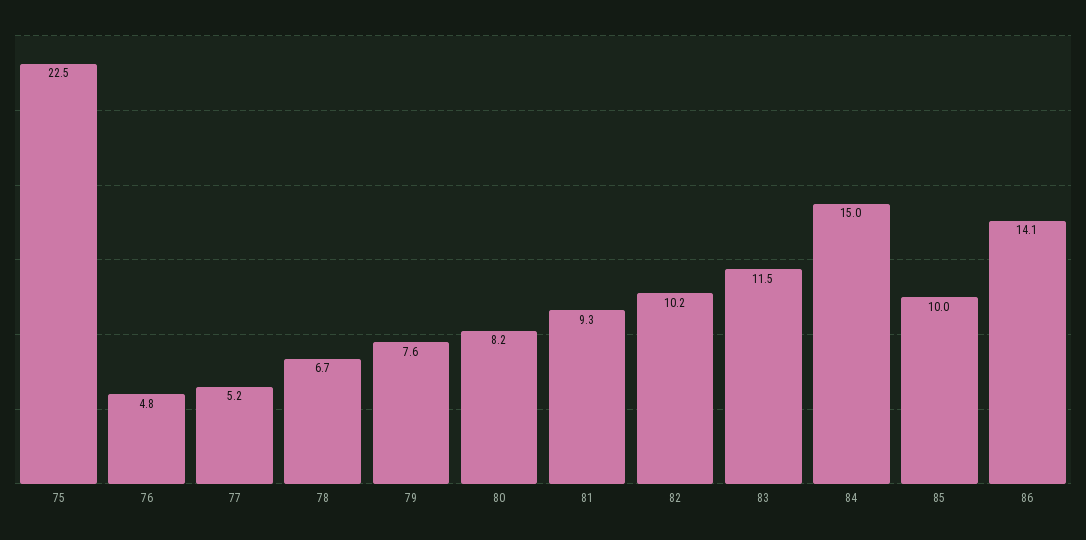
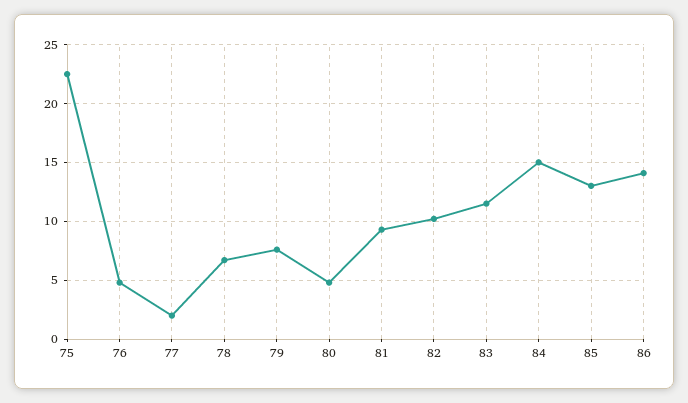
  {
    "75": 22.5,
    "76": 4.8,
-   "77": 5.2,
+   "77": 2,
    "78": 6.7,
    "79": 7.6,
-   "80": 8.2,
+   "80": 5,
    "81": 9.3,
    "82": 10.2,
    "83": 11.5,
    "84": 15,
-   "85": 10,
+   "85": 13,
    "86": 14.1
  }

